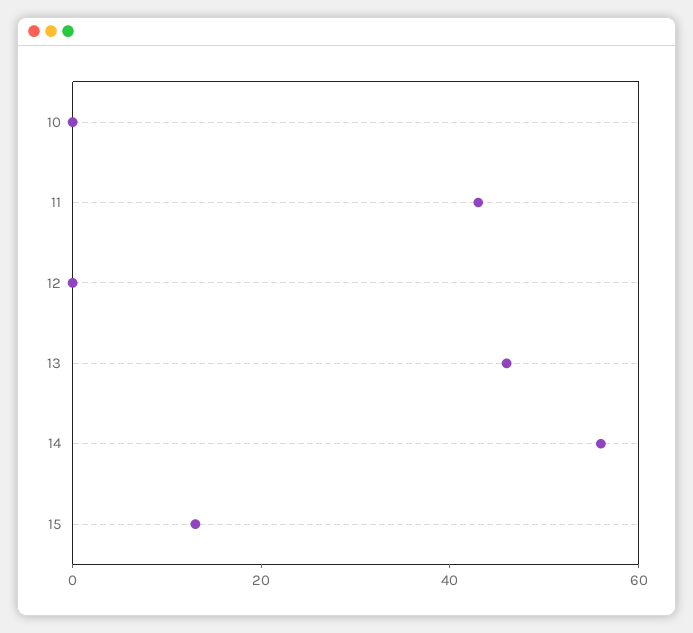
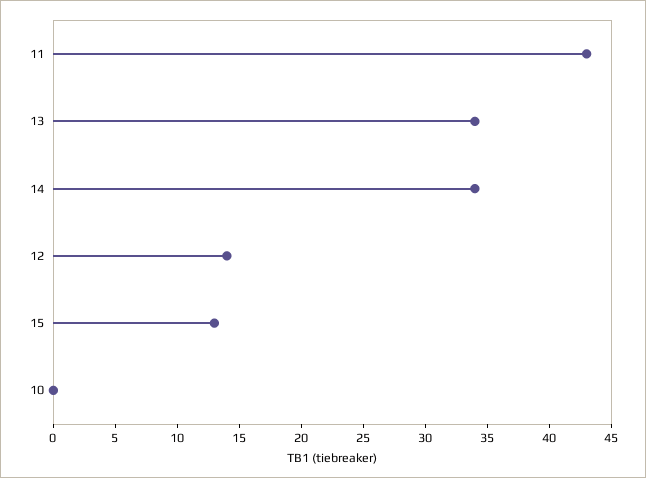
  {
    "10": 0,
    "11": 43,
-   "12": 0,
+   "12": 14,
-   "13": 45,
+   "13": 34,
-   "14": 55,
+   "14": 34,
    "15": 13
  }

